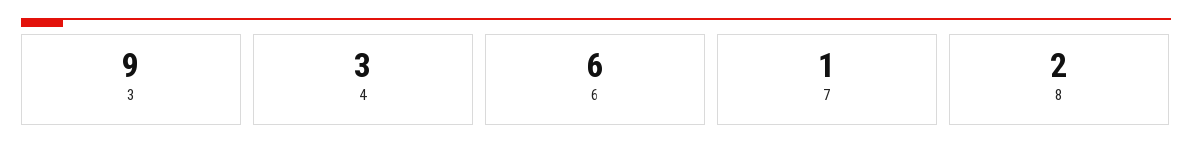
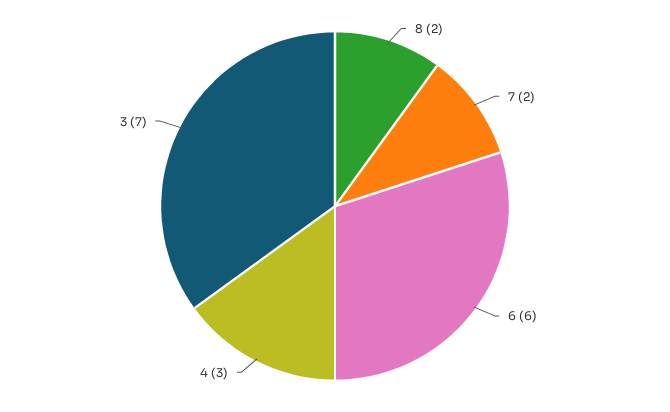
  {
-   "3": 9,
+   "3": 7,
    "4": 3,
    "6": 6,
-   "7": 1,
+   "7": 2,
    "8": 2
  }

